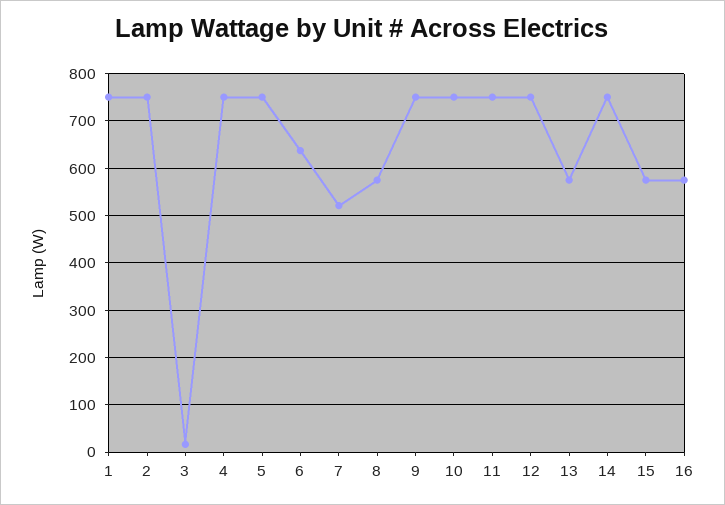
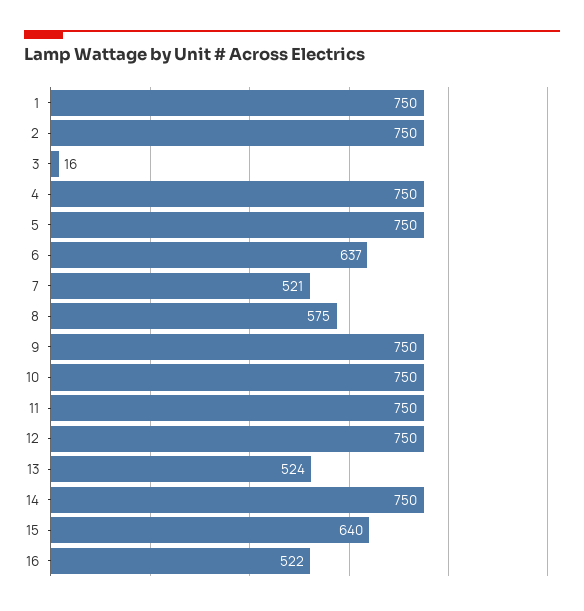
  {
    "1": 750,
    "2": 750,
    "3": 16,
    "4": 750,
    "5": 750,
    "6": 637,
    "7": 521,
    "8": 575,
    "9": 750,
    "10": 750,
    "11": 750,
    "12": 750,
-   "13": 580,
+   "13": 524,
    "14": 750,
-   "15": 580,
+   "15": 640,
-   "16": 580
+   "16": 522
  }

